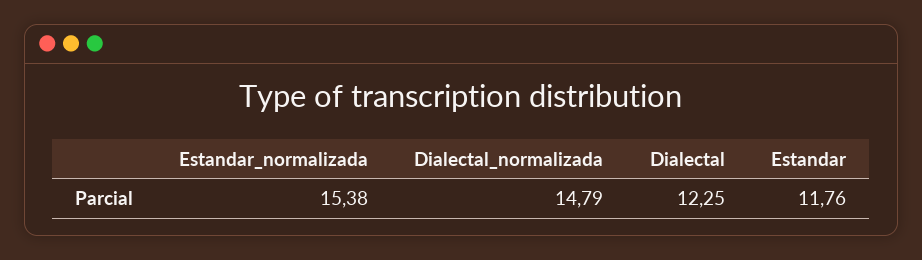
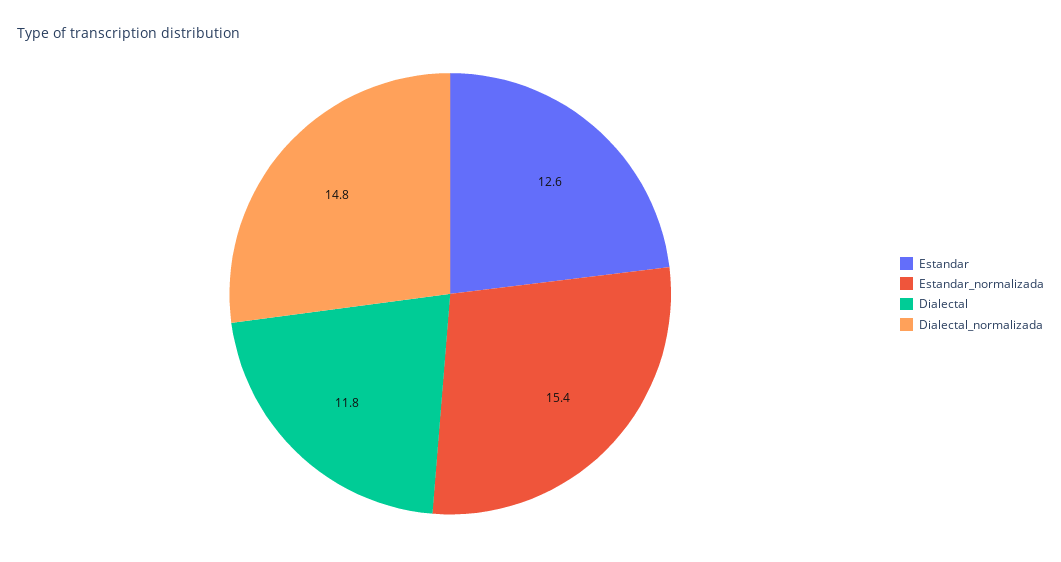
  {
    "Estandar_normalizada": 15.38,
    "Dialectal_normalizada": 14.79,
-   "Dialectal": 12.25,
+   "Dialectal": 11.8,
-   "Estandar": 11.76
+   "Estandar": 12.6
  }

